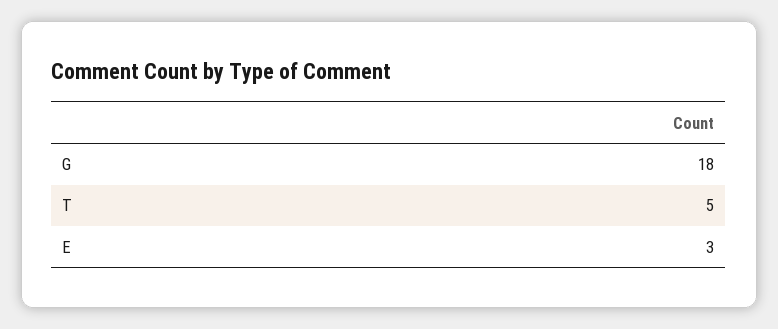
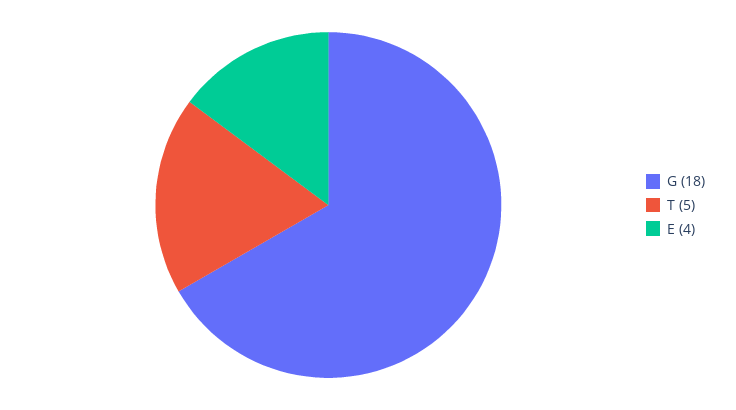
  {
    "G": 18,
    "T": 5,
-   "E": 3
+   "E": 4
  }

